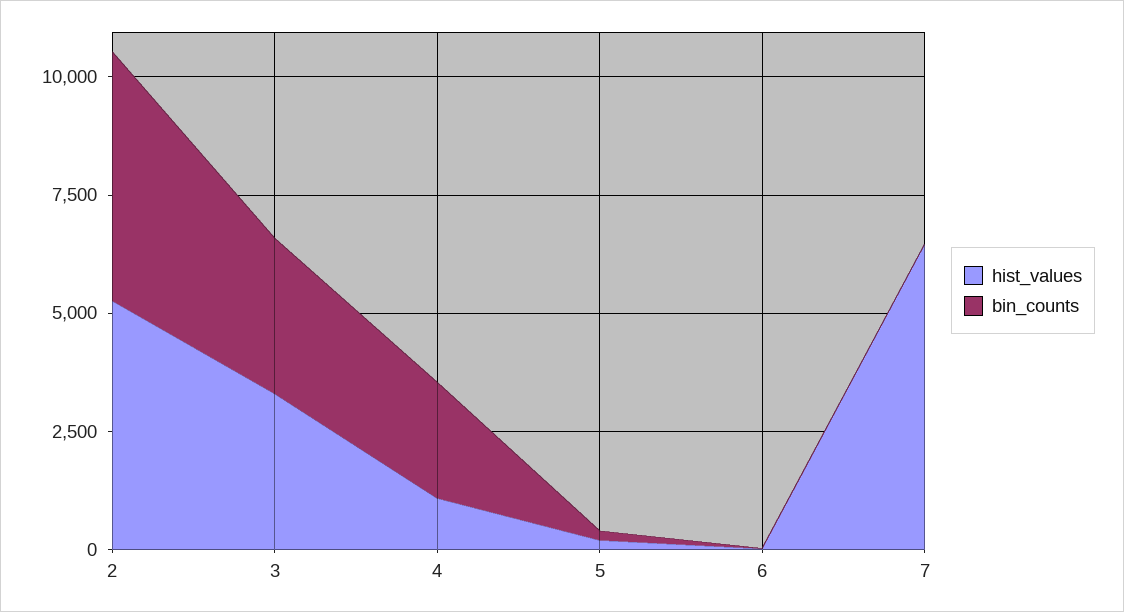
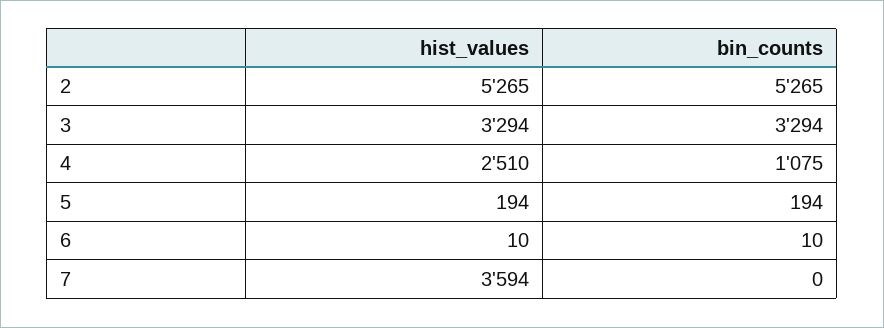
  {
    "hist_values": {
      "2": 5265,
      "3": 3294,
-     "4": 1000,
+     "4": 2510,
      "5": 194,
      "6": 10,
-     "7": 6500
+     "7": 3594
    },
    "bin_counts": {
      "2": 5265,
      "3": 3294,
-     "4": 2500,
+     "4": 1075,
      "5": 194,
      "6": 10,
      "7": 0
    }
  }

